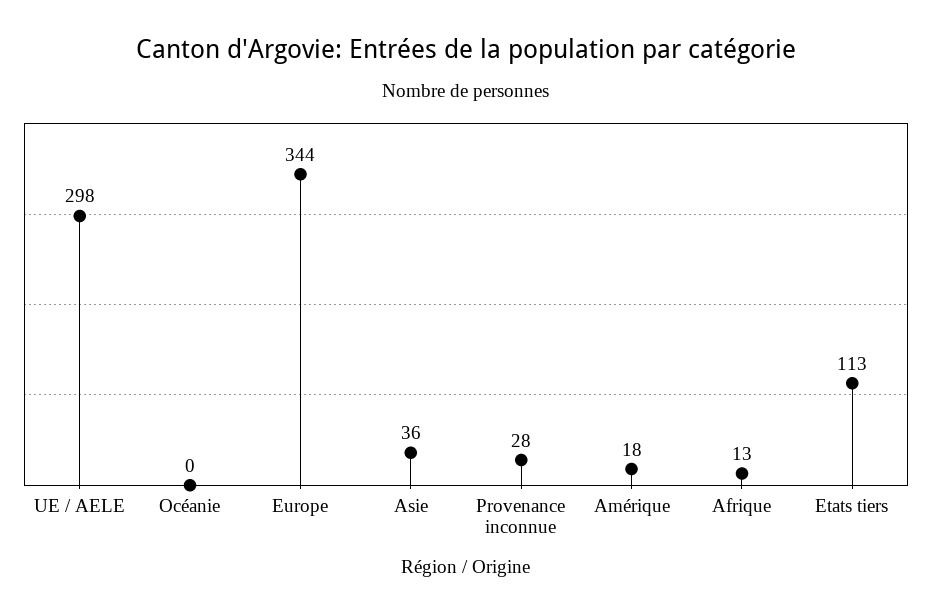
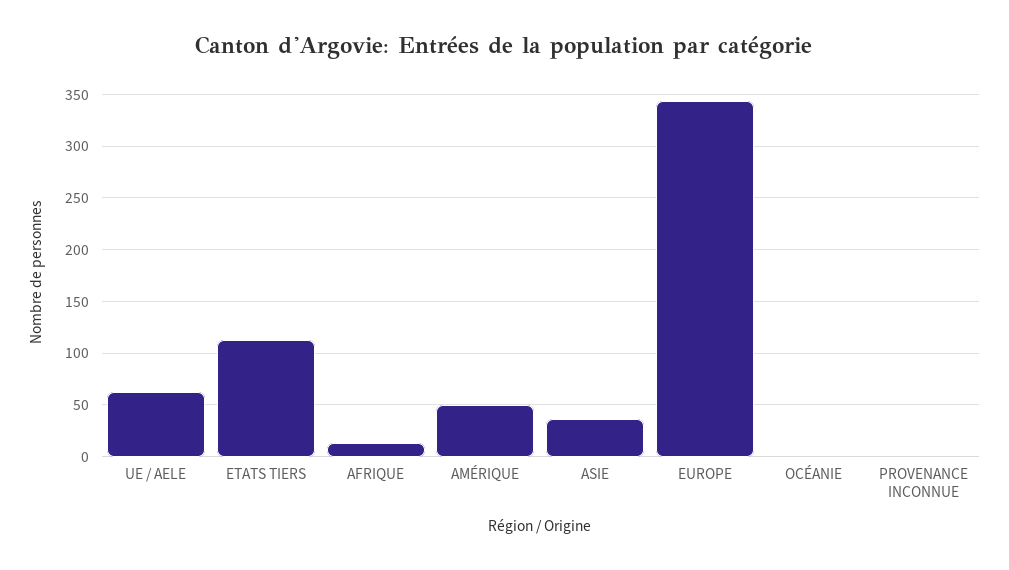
  {
-   "UE / AELE": 298,
+   "UE / AELE": 60,
    "Océanie": 0,
    "Europe": 344,
    "Asie": 36,
-   "Provenance inconnue": 28,
+   "Provenance inconnue": 0,
-   "Amérique": 18,
+   "Amérique": 50,
    "Afrique": 13,
    "Etats tiers": 113
  }

